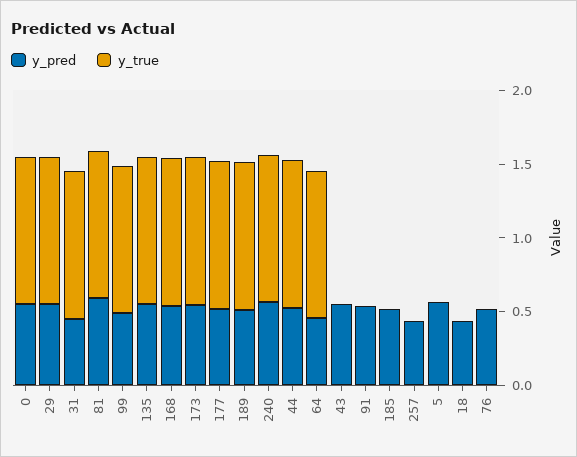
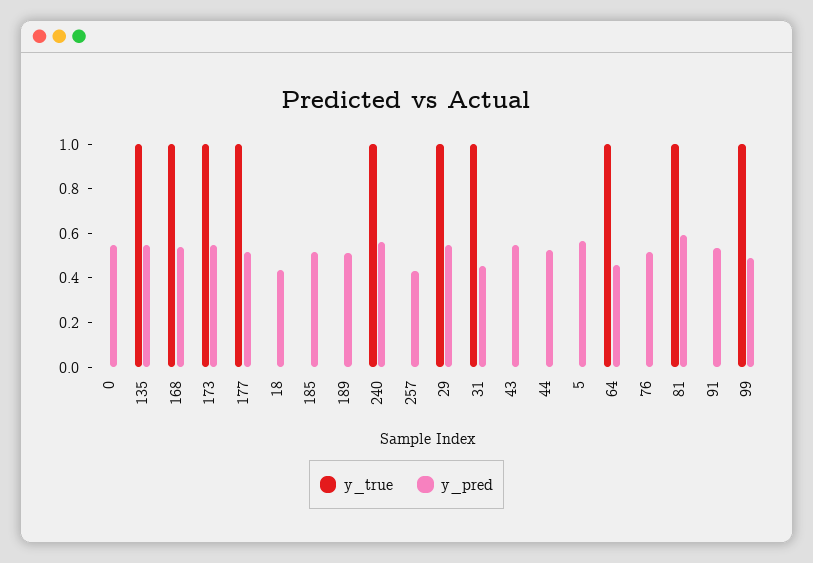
  {
    "y_pred": {
      "0": 0.55,
      "29": 0.55,
      "31": 0.45,
      "81": 0.6,
      "99": 0.5,
      "135": 0.55,
      "168": 0.55,
      "173": 0.55,
      "177": 0.5,
      "189": 0.5,
      "240": 0.55,
      "44": 0.5,
      "64": 0.45,
      "43": 0.55,
      "91": 0.55,
      "185": 0.5,
      "257": 0.45,
      "5": 0.55,
      "18": 0.45,
      "76": 0.5
    },
    "y_true": {
-     "0": 1,
+     "0": 0,
      "29": 1,
      "31": 1,
      "81": 1,
      "99": 1,
      "135": 1,
      "168": 1,
      "173": 1,
      "177": 1,
-     "189": 1,
+     "189": 0,
      "240": 1,
-     "44": 1,
+     "44": 0,
      "64": 1,
      "43": 0,
      "91": 0,
      "185": 0,
      "257": 0,
      "5": 0,
      "18": 0,
      "76": 0
    }
  }

